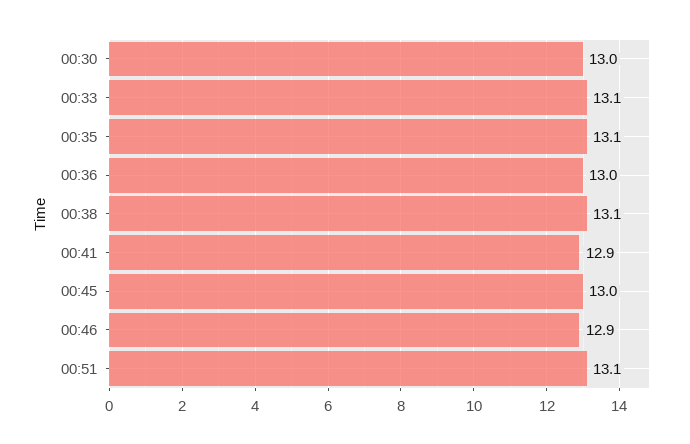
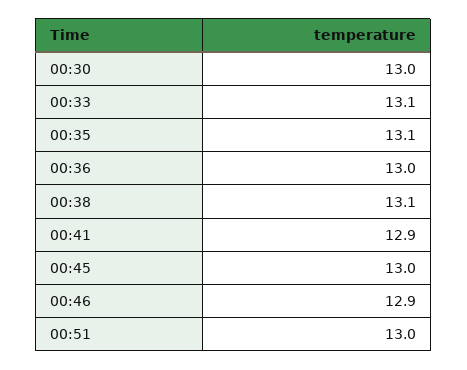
  {
    "00:30": 13,
    "00:33": 13.1,
    "00:35": 13.1,
    "00:36": 13,
    "00:38": 13.1,
    "00:41": 12.9,
    "00:45": 13,
    "00:46": 12.9,
-   "00:51": 13.1
+   "00:51": 13
  }

